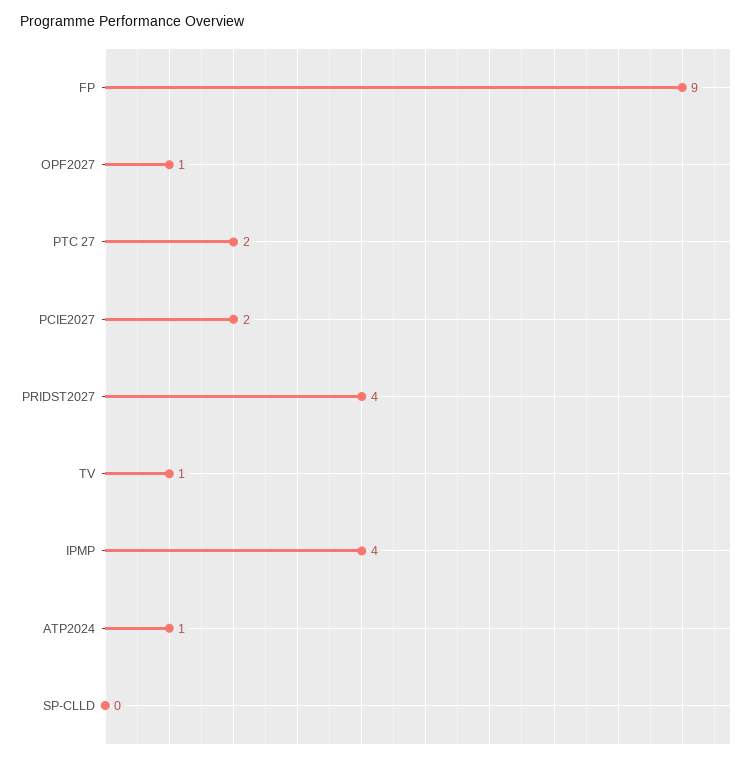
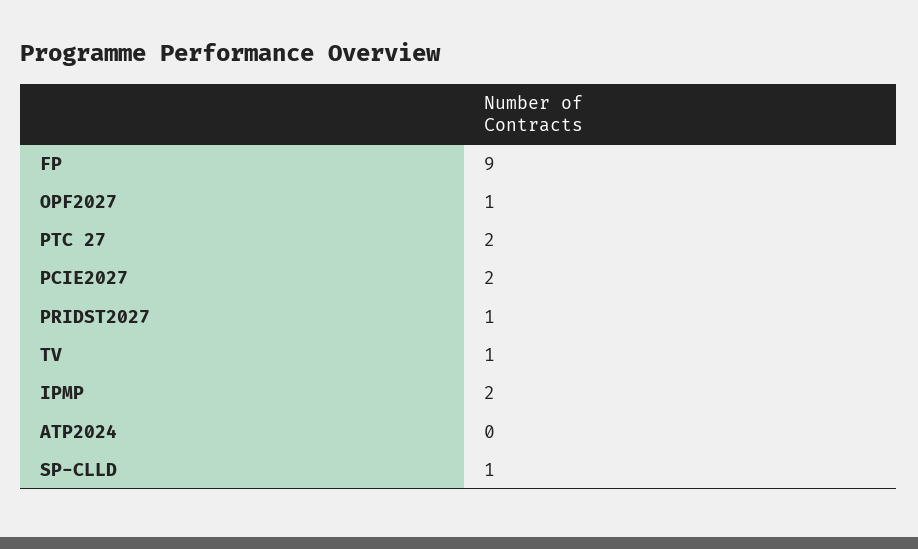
  {
    "FP": 9,
    "OPF2027": 1,
    "PTC 27": 2,
    "PCIE2027": 2,
-   "PRIDST2027": 4,
+   "PRIDST2027": 1,
    "TV": 1,
-   "IPMP": 4,
+   "IPMP": 2,
-   "ATP2024": 1,
+   "ATP2024": 0,
-   "SP-CLLD": 0
+   "SP-CLLD": 1
  }

